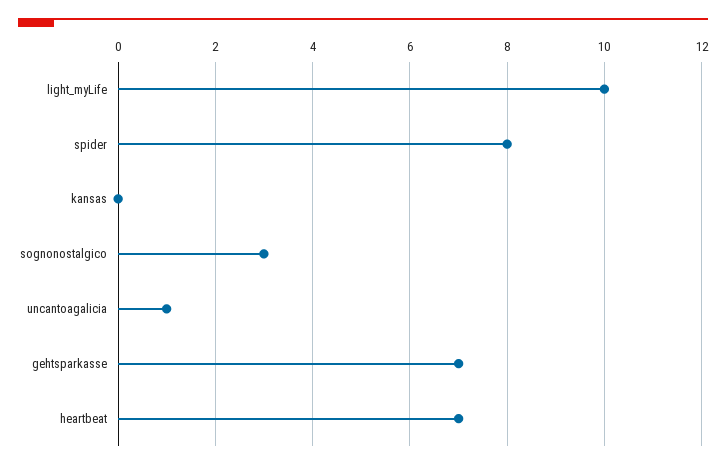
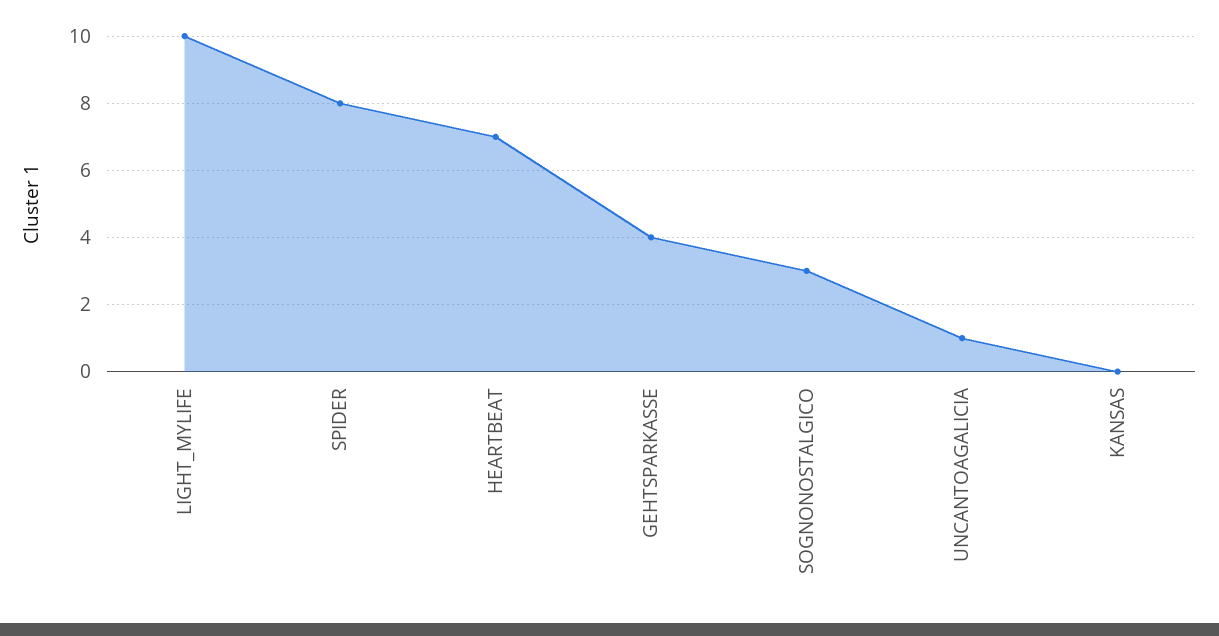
  {
    "light_myLife": 10,
    "spider": 8,
    "kansas": 0,
    "sognonostalgico": 3,
    "uncantoagalicia": 1,
-   "gehtsparkasse": 7,
+   "gehtsparkasse": 4,
    "heartbeat": 7
  }

